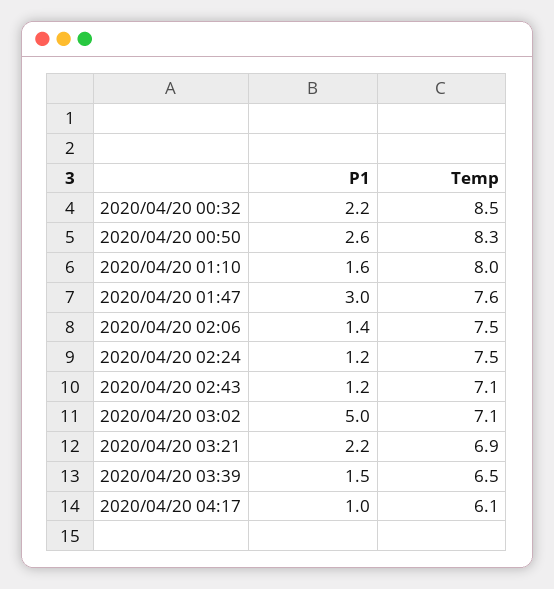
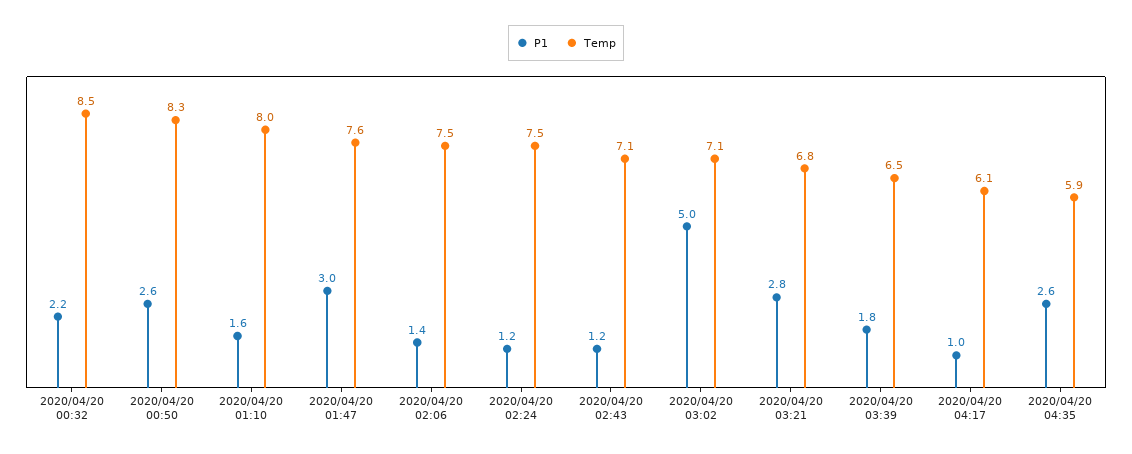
  {
    "P1": {
      "2020/04/20 00:32": 2.2,
      "2020/04/20 00:50": 2.6,
      "2020/04/20 01:10": 1.6,
      "2020/04/20 01:47": 3,
      "2020/04/20 02:06": 1.4,
      "2020/04/20 02:24": 1.2,
      "2020/04/20 02:43": 1.2,
      "2020/04/20 03:02": 5,
-     "2020/04/20 03:21": 2.2,
+     "2020/04/20 03:21": 2.8,
-     "2020/04/20 03:39": 1.5,
+     "2020/04/20 03:39": 1.8,
-     "2020/04/20 04:17": 1
+     "2020/04/20 04:17": 1,
+     "2020/04/20 04:35": 2.6
    },
    "Temp": {
      "2020/04/20 00:32": 8.5,
      "2020/04/20 00:50": 8.3,
      "2020/04/20 01:10": 8,
      "2020/04/20 01:47": 7.6,
      "2020/04/20 02:06": 7.5,
      "2020/04/20 02:24": 7.5,
      "2020/04/20 02:43": 7.1,
      "2020/04/20 03:02": 7.1,
-     "2020/04/20 03:21": 6.9,
+     "2020/04/20 03:21": 6.8,
      "2020/04/20 03:39": 6.5,
-     "2020/04/20 04:17": 6.1
+     "2020/04/20 04:17": 6.1,
+     "2020/04/20 04:35": 5.9
    }
  }

